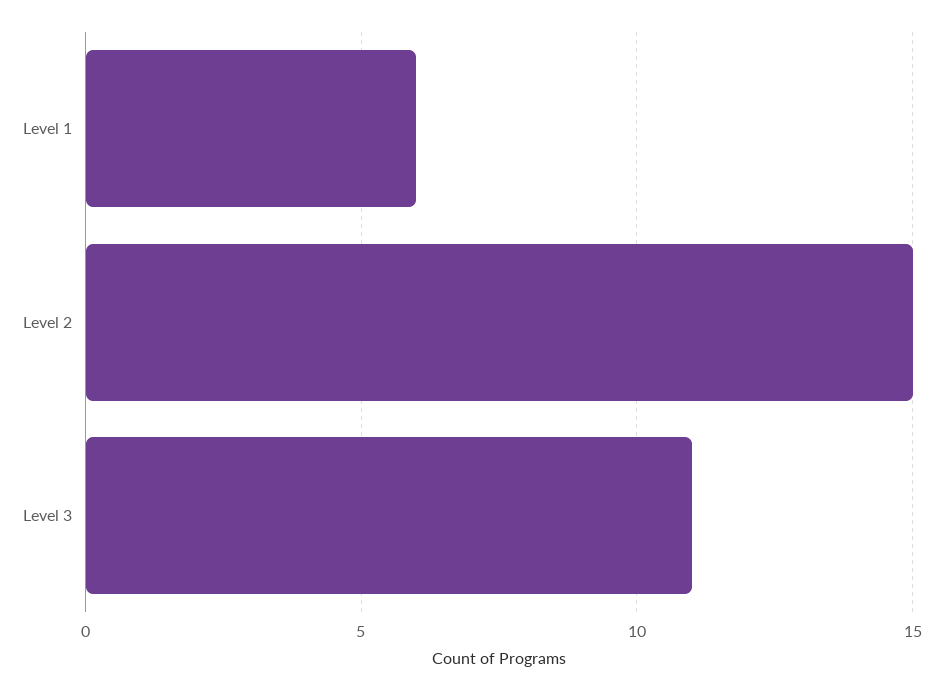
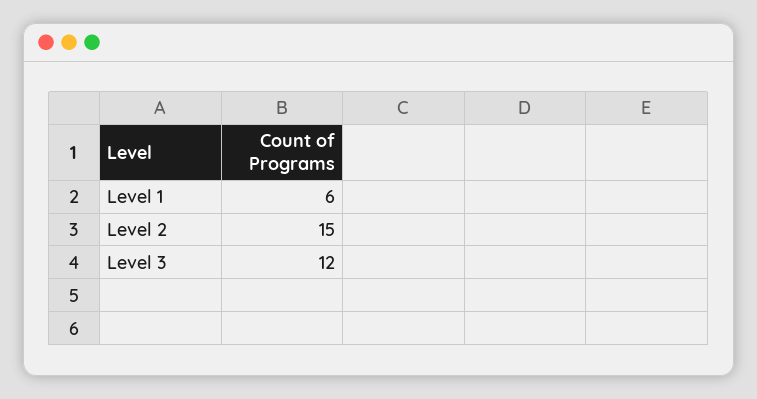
  {
    "Level 1": 6,
    "Level 2": 15,
-   "Level 3": 11
+   "Level 3": 12
  }

